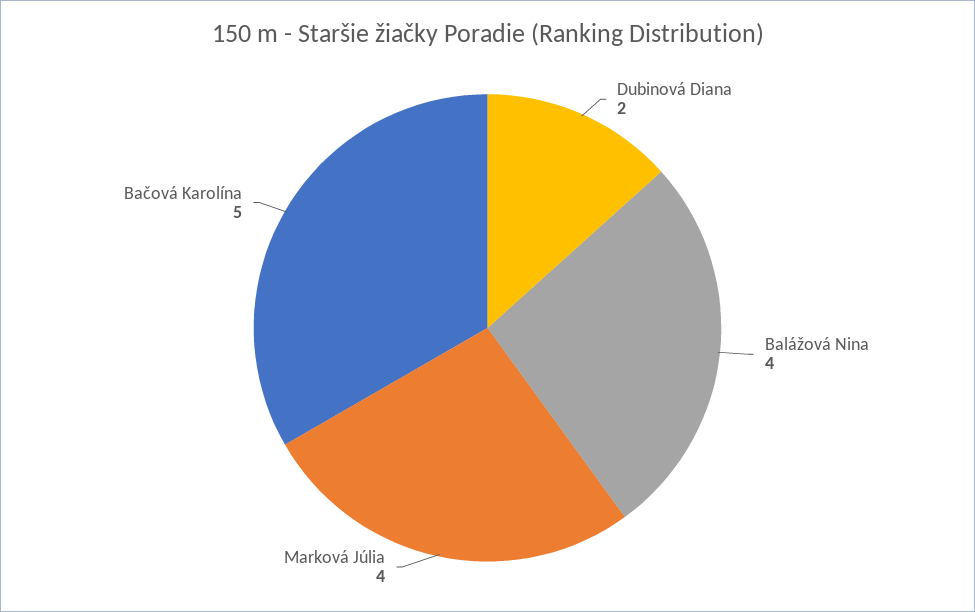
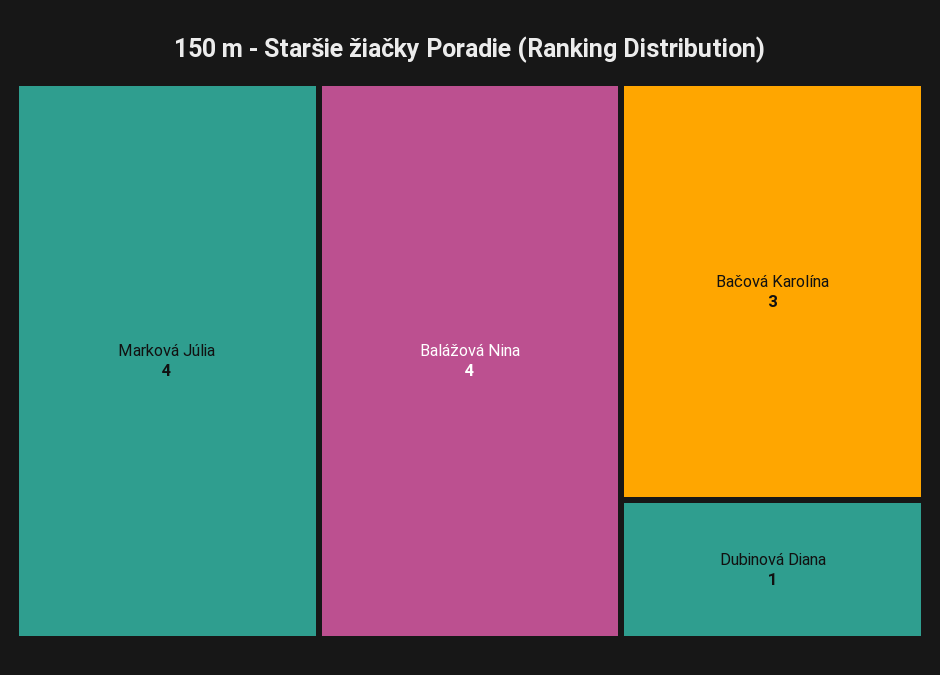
  {
-   "Dubinová Diana": 2,
+   "Dubinová Diana": 1,
    "Balážová Nina": 4,
    "Marková Júlia": 4,
-   "Bačová Karolína": 5
+   "Bačová Karolína": 3
  }

